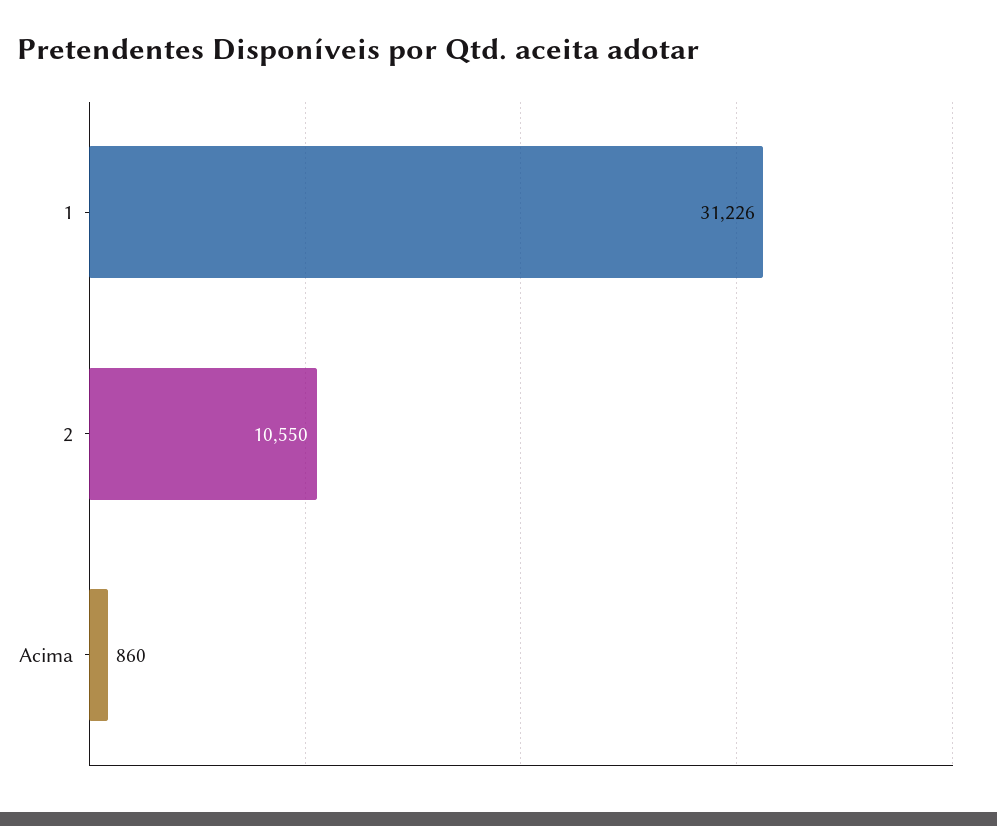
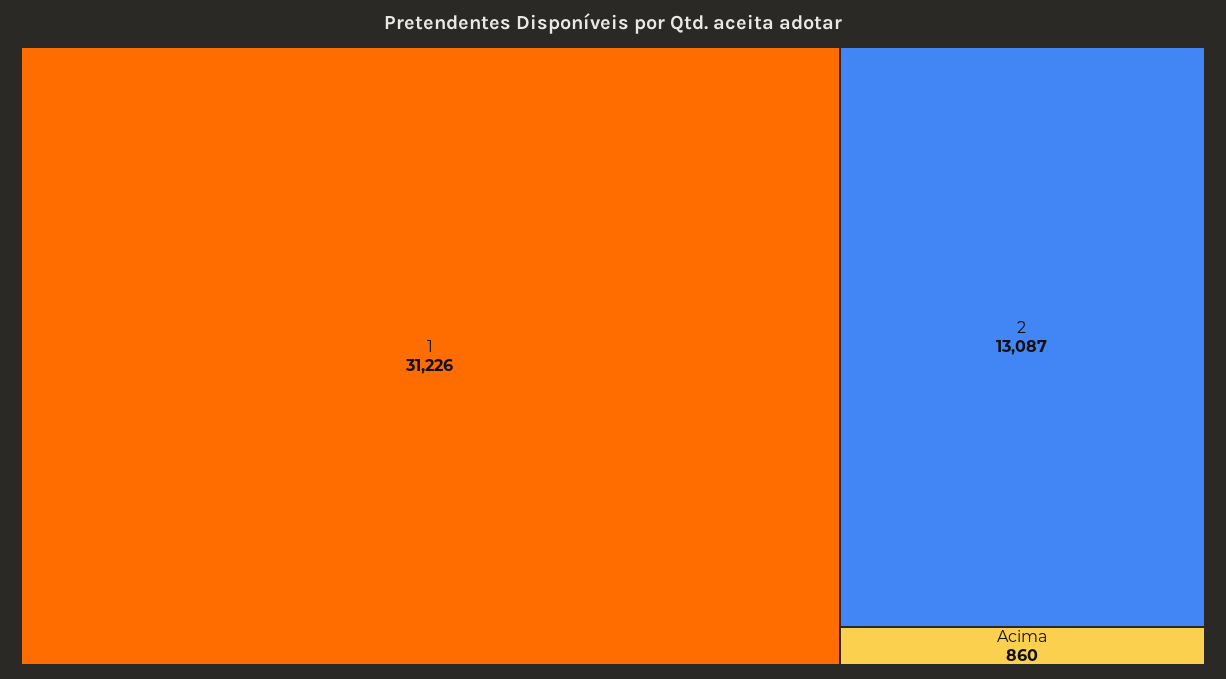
  {
    "1": 31226,
-   "2": 10550,
+   "2": 13087,
    "Acima": 860
  }

